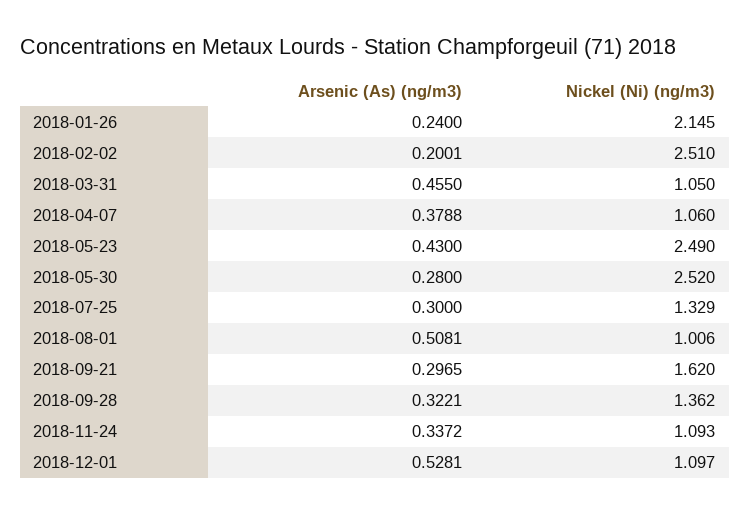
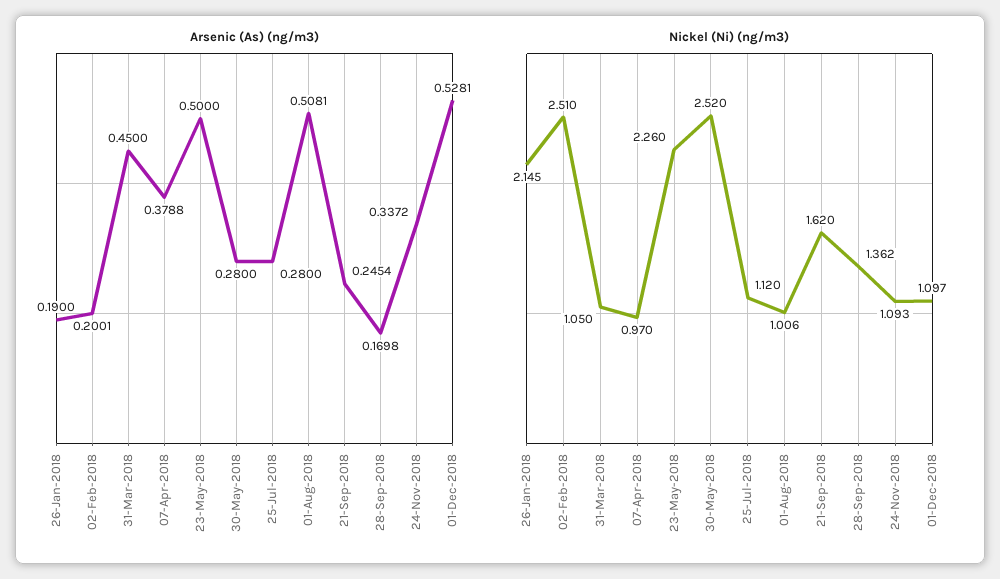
  {
    "Arsenic (As) (ng/m3)": {
-     "2018-01-26": 0.24,
+     "2018-01-26": 0.19,
      "2018-02-02": 0.2001,
-     "2018-03-31": 0.455,
+     "2018-03-31": 0.45,
      "2018-04-07": 0.3788,
-     "2018-05-23": 0.43,
+     "2018-05-23": 0.5,
      "2018-05-30": 0.28,
-     "2018-07-25": 0.3,
+     "2018-07-25": 0.28,
      "2018-08-01": 0.5081,
-     "2018-09-21": 0.2965,
+     "2018-09-21": 0.2454,
-     "2018-09-28": 0.3221,
+     "2018-09-28": 0.1698,
      "2018-11-24": 0.3372,
      "2018-12-01": 0.5281
    },
    "Nickel (Ni) (ng/m3)": {
      "2018-01-26": 2.145,
      "2018-02-02": 2.51,
      "2018-03-31": 1.05,
-     "2018-04-07": 1.06,
+     "2018-04-07": 0.97,
-     "2018-05-23": 2.49,
+     "2018-05-23": 2.26,
      "2018-05-30": 2.52,
-     "2018-07-25": 1.329,
+     "2018-07-25": 1.12,
      "2018-08-01": 1.006,
      "2018-09-21": 1.62,
      "2018-09-28": 1.362,
      "2018-11-24": 1.093,
      "2018-12-01": 1.097
    }
  }

